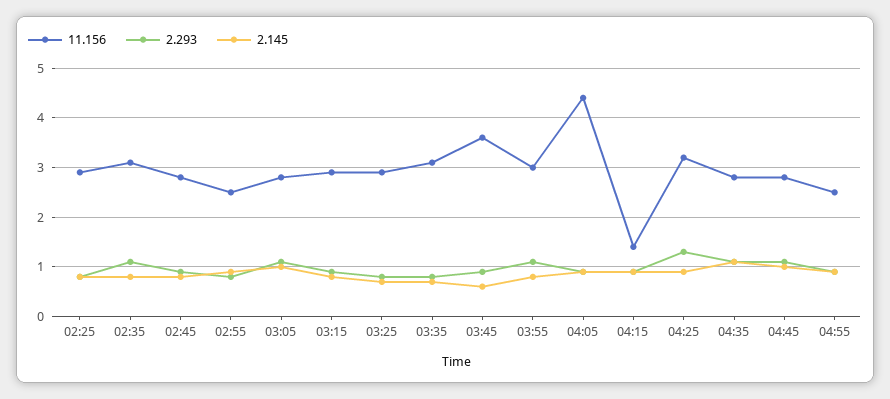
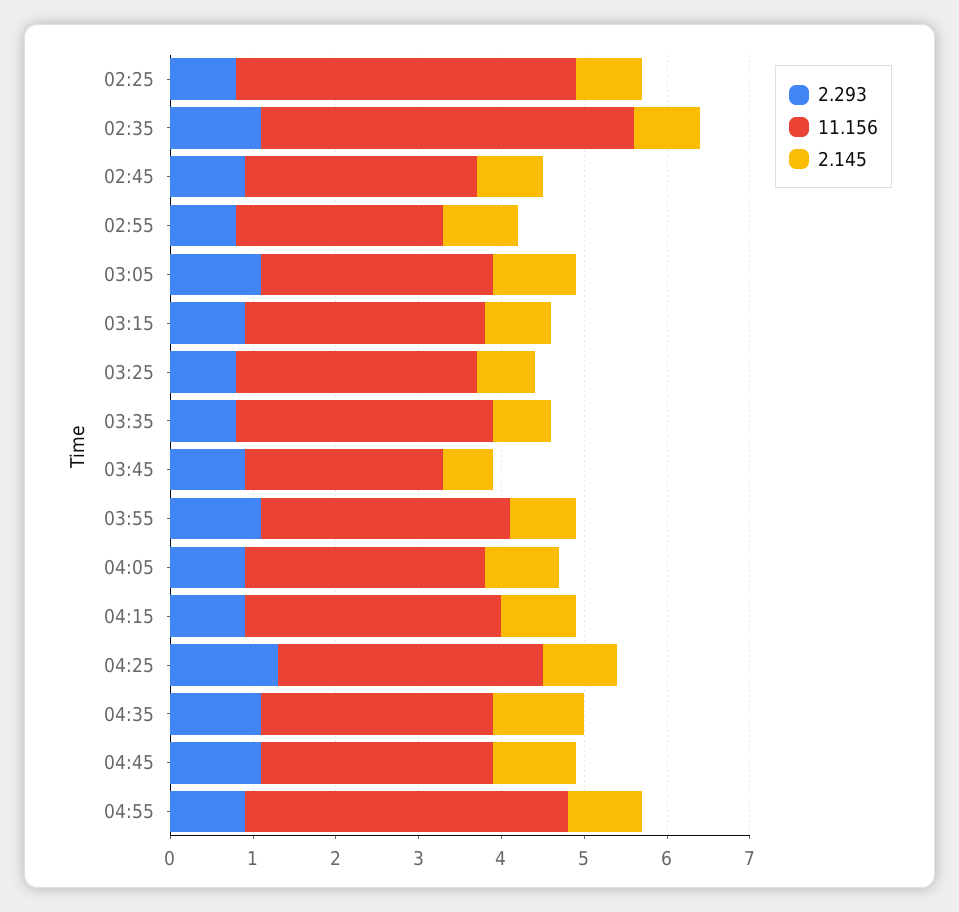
  {
    "11.156": {
-     "02:25": 3,
+     "02:25": 4.1,
-     "02:35": 3,
+     "02:35": 4.5,
      "02:45": 2.8,
      "02:55": 2.5,
      "03:05": 2.8,
      "03:15": 2.9,
      "03:25": 2.9,
      "03:35": 3.1,
-     "03:45": 3.5,
+     "03:45": 2.4,
      "03:55": 3,
-     "04:05": 4.5,
+     "04:05": 2.9,
-     "04:15": 1.5,
+     "04:15": 3.1,
      "04:25": 3.2,
      "04:35": 2.8,
      "04:45": 2.8,
-     "04:55": 2.5
+     "04:55": 3.9
    },
    "2.293": {
      "02:25": 0.8,
      "02:35": 1.1,
      "02:45": 0.9,
      "02:55": 0.8,
      "03:05": 1.1,
      "03:15": 0.9,
      "03:25": 0.8,
      "03:35": 0.8,
      "03:45": 0.9,
      "03:55": 1.1,
      "04:05": 0.9,
      "04:15": 0.9,
      "04:25": 1.3,
      "04:35": 1.1,
      "04:45": 1.1,
      "04:55": 0.9
    },
    "2.145": {
      "02:25": 0.8,
      "02:35": 0.8,
      "02:45": 0.8,
      "02:55": 0.9,
      "03:05": 1,
      "03:15": 0.8,
      "03:25": 0.7,
      "03:35": 0.7,
      "03:45": 0.6,
      "03:55": 0.8,
      "04:05": 0.9,
      "04:15": 0.9,
      "04:25": 0.9,
      "04:35": 1.1,
      "04:45": 1,
      "04:55": 0.9
    }
  }

